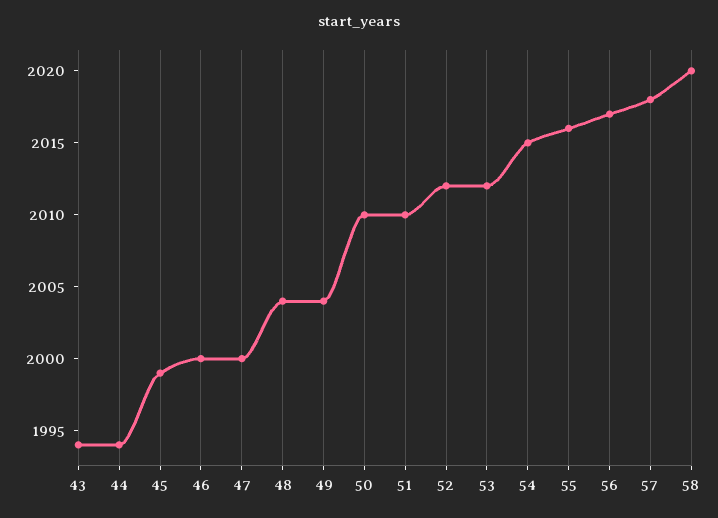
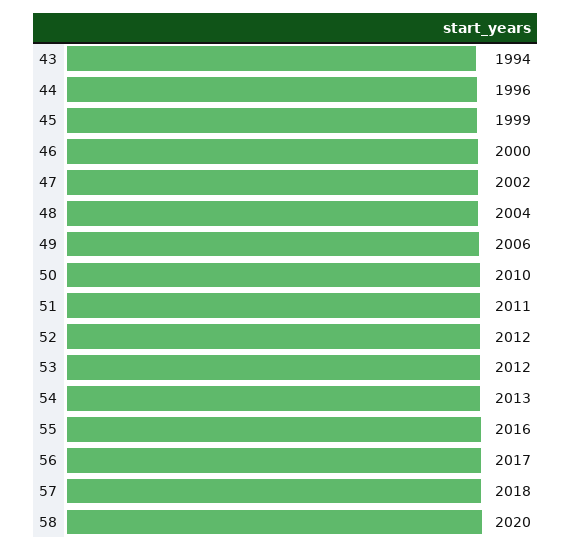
  {
    "43": 1994,
-   "44": 1994,
+   "44": 1996,
    "45": 1999,
    "46": 2000,
-   "47": 2000,
+   "47": 2002,
    "48": 2004,
-   "49": 2004,
+   "49": 2006,
    "50": 2010,
-   "51": 2010,
+   "51": 2011,
    "52": 2012,
    "53": 2012,
-   "54": 2015,
+   "54": 2013,
    "55": 2016,
    "56": 2017,
    "57": 2018,
    "58": 2020
  }

